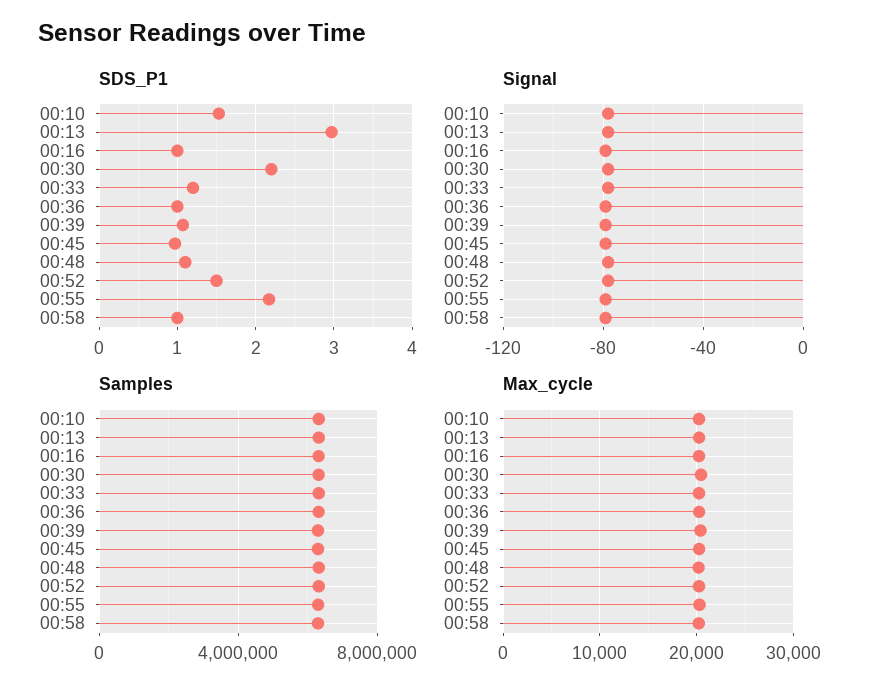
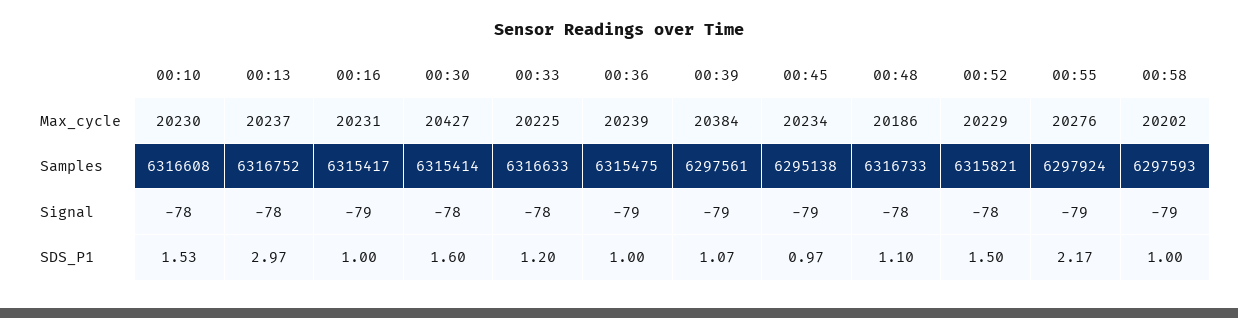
  {
    "SDS_P1": {
      "00:10": 1.53,
      "00:13": 2.97,
      "00:16": 1,
-     "00:30": 2.2,
+     "00:30": 1.6,
      "00:33": 1.2,
      "00:36": 1,
      "00:39": 1.07,
      "00:45": 0.97,
      "00:48": 1.1,
      "00:52": 1.5,
      "00:55": 2.17,
      "00:58": 1
    },
    "Signal": {
      "00:10": -78,
      "00:13": -78,
      "00:16": -79,
      "00:30": -78,
      "00:33": -78,
      "00:36": -79,
      "00:39": -79,
      "00:45": -79,
      "00:48": -78,
      "00:52": -78,
      "00:55": -79,
      "00:58": -79
    },
    "Samples": {
      "00:10": 6316608,
      "00:13": 6316752,
      "00:16": 6315417,
      "00:30": 6315414,
      "00:33": 6316633,
      "00:36": 6315475,
      "00:39": 6297561,
      "00:45": 6295138,
      "00:48": 6316733,
      "00:52": 6315821,
      "00:55": 6297924,
      "00:58": 6297593
    },
    "Max_cycle": {
      "00:10": 20230,
      "00:13": 20237,
      "00:16": 20231,
      "00:30": 20427,
      "00:33": 20225,
      "00:36": 20239,
      "00:39": 20384,
      "00:45": 20234,
      "00:48": 20186,
      "00:52": 20229,
      "00:55": 20276,
      "00:58": 20202
    }
  }

